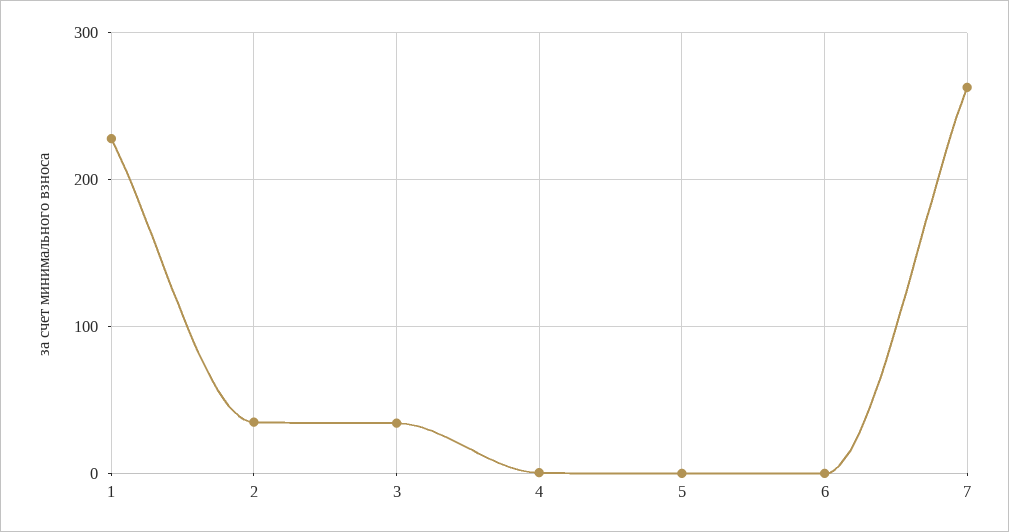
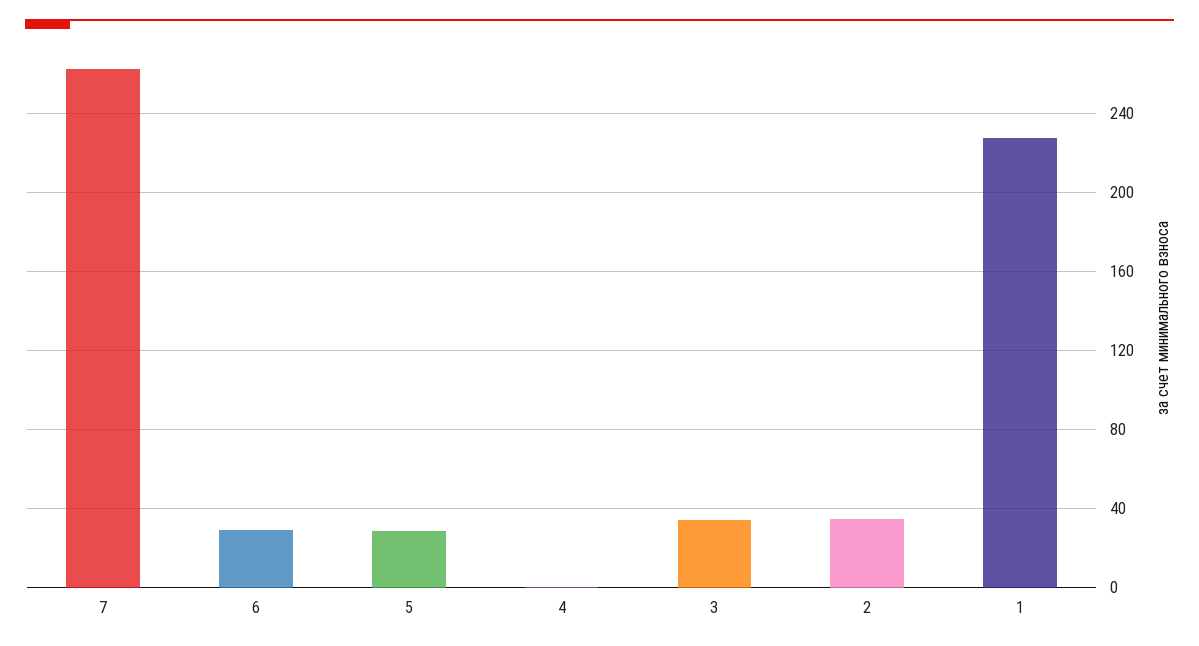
  {
    "1": 230,
    "2": 35,
    "3": 35,
    "4": 0,
-   "5": 0,
+   "5": 30,
-   "6": 0,
+   "6": 30,
    "7": 265
  }

